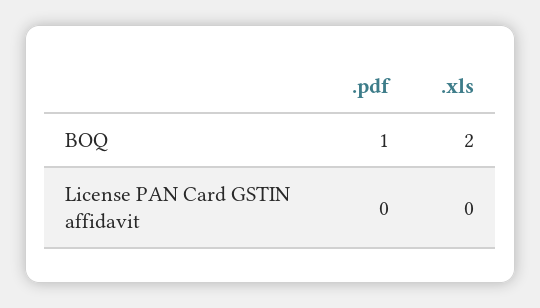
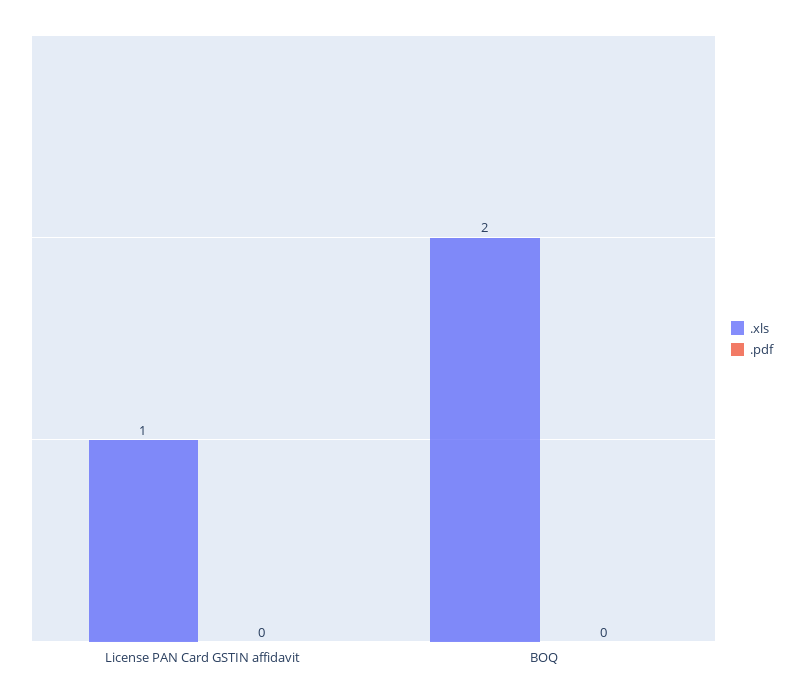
  {
    ".pdf": {
-     "BOQ": 1,
+     "BOQ": 0,
      "License PAN Card GSTIN affidavit": 0
    },
    ".xls": {
      "BOQ": 2,
-     "License PAN Card GSTIN affidavit": 0
+     "License PAN Card GSTIN affidavit": 1
    }
  }

